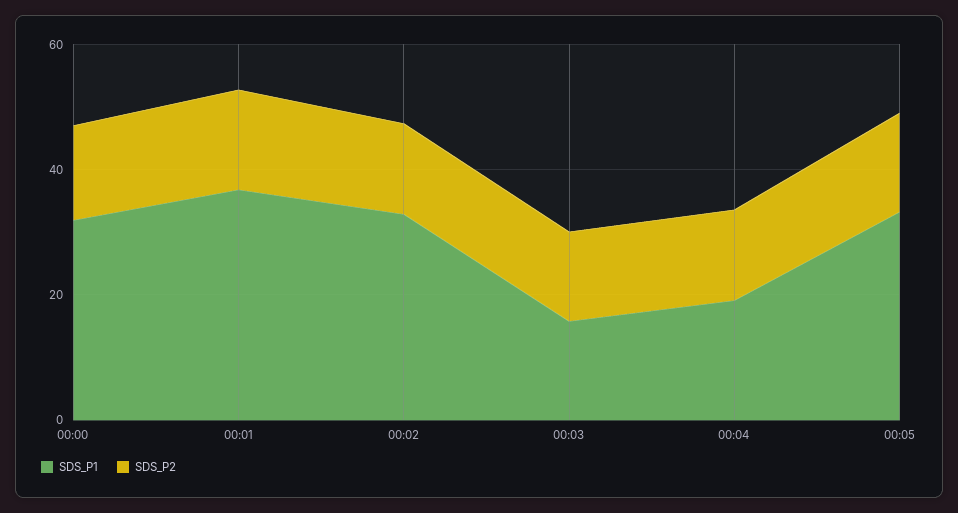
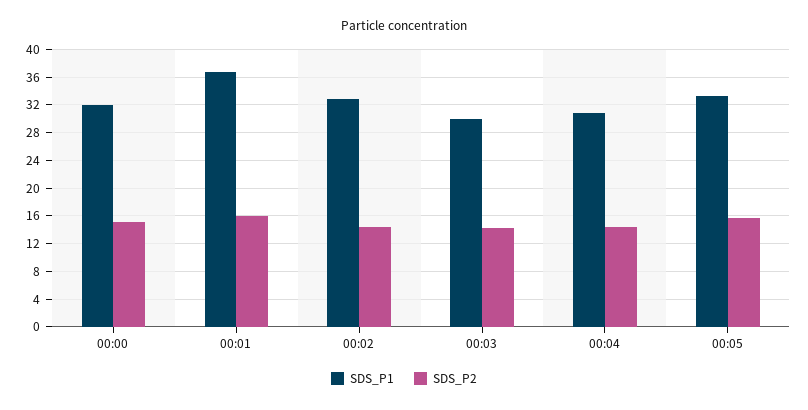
  {
    "SDS_P1": {
      "00:00": 32,
      "00:01": 37,
      "00:02": 33,
-     "00:03": 15,
+     "00:03": 30,
-     "00:04": 20,
+     "00:04": 31,
      "00:05": 33
    },
    "SDS_P2": {
      "00:00": 15,
      "00:01": 16,
      "00:02": 14,
      "00:03": 14,
      "00:04": 14,
      "00:05": 16
    }
  }

